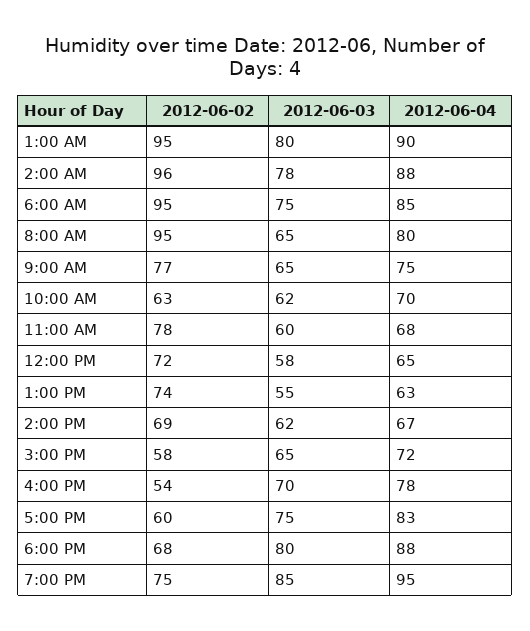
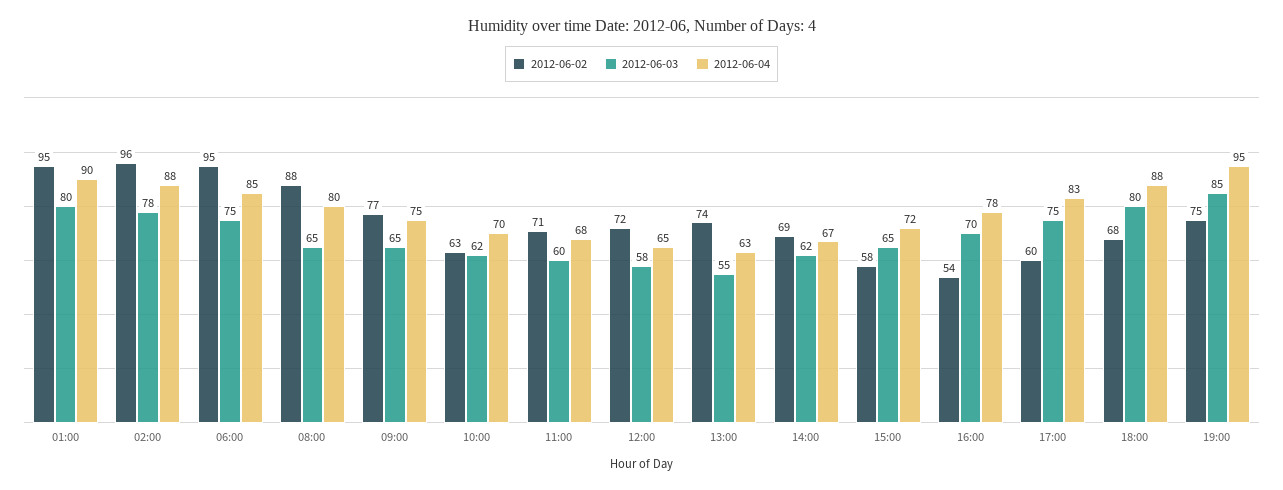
  {
    "2012-06-02": {
      "1:00 AM": 95,
      "2:00 AM": 96,
      "6:00 AM": 95,
-     "8:00 AM": 95,
+     "8:00 AM": 88,
      "9:00 AM": 77,
      "10:00 AM": 63,
-     "11:00 AM": 78,
+     "11:00 AM": 71,
      "12:00 PM": 72,
      "1:00 PM": 74,
      "2:00 PM": 69,
      "3:00 PM": 58,
      "4:00 PM": 54,
      "5:00 PM": 60,
      "6:00 PM": 68,
      "7:00 PM": 75
    },
    "2012-06-03": {
      "1:00 AM": 80,
      "2:00 AM": 78,
      "6:00 AM": 75,
      "8:00 AM": 65,
      "9:00 AM": 65,
      "10:00 AM": 62,
      "11:00 AM": 60,
      "12:00 PM": 58,
      "1:00 PM": 55,
      "2:00 PM": 62,
      "3:00 PM": 65,
      "4:00 PM": 70,
      "5:00 PM": 75,
      "6:00 PM": 80,
      "7:00 PM": 85
    },
    "2012-06-04": {
      "1:00 AM": 90,
      "2:00 AM": 88,
      "6:00 AM": 85,
      "8:00 AM": 80,
      "9:00 AM": 75,
      "10:00 AM": 70,
      "11:00 AM": 68,
      "12:00 PM": 65,
      "1:00 PM": 63,
      "2:00 PM": 67,
      "3:00 PM": 72,
      "4:00 PM": 78,
      "5:00 PM": 83,
      "6:00 PM": 88,
      "7:00 PM": 95
    }
  }

